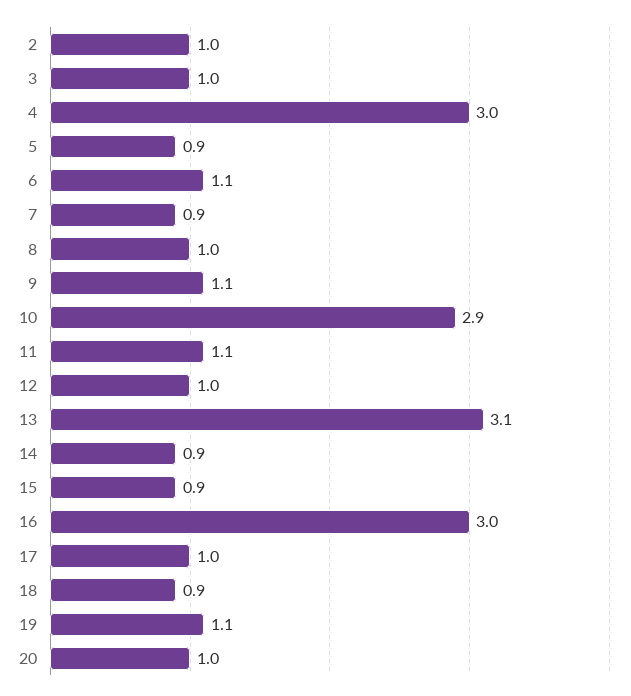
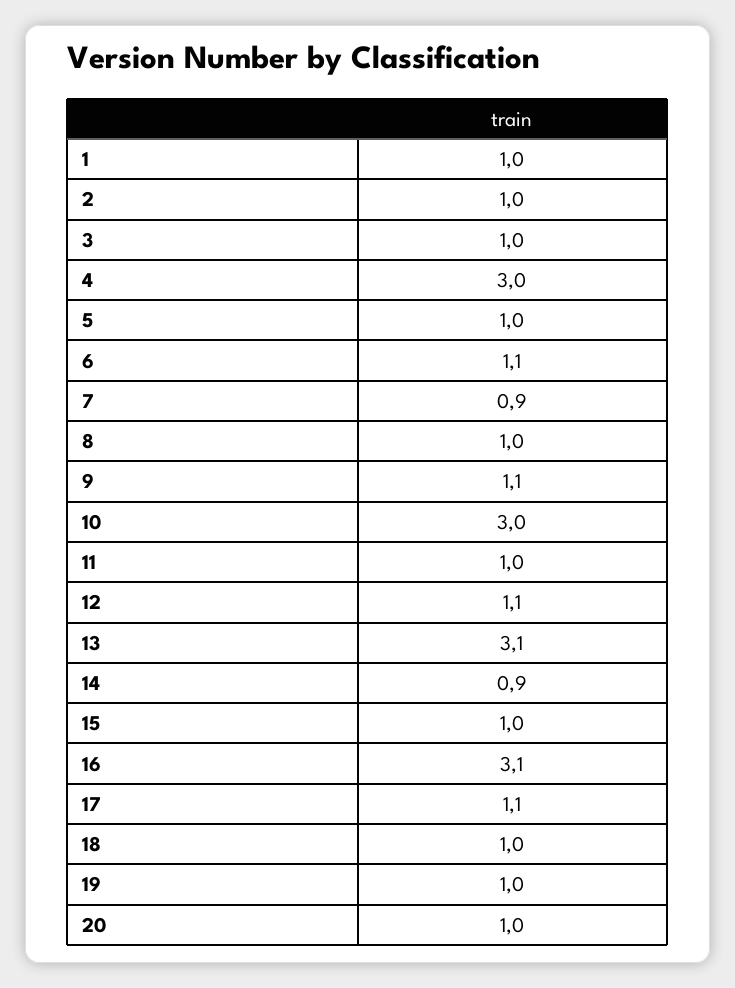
  {
    "2": 1,
    "3": 1,
    "4": 3,
-   "5": 0.9,
+   "5": 1,
    "6": 1.1,
    "7": 0.9,
    "8": 1,
    "9": 1.1,
-   "10": 2.9,
+   "10": 3,
-   "11": 1.1,
+   "11": 1,
-   "12": 1,
+   "12": 1.1,
    "13": 3.1,
    "14": 0.9,
-   "15": 0.9,
+   "15": 1,
-   "16": 3,
+   "16": 3.1,
-   "17": 1,
+   "17": 1.1,
-   "18": 0.9,
+   "18": 1,
-   "19": 1.1,
+   "19": 1,
-   "20": 1
+   "20": 1,
+   "1": 1
  }

